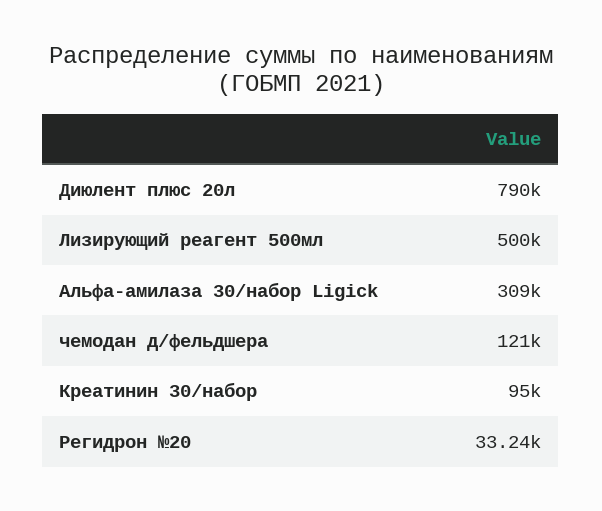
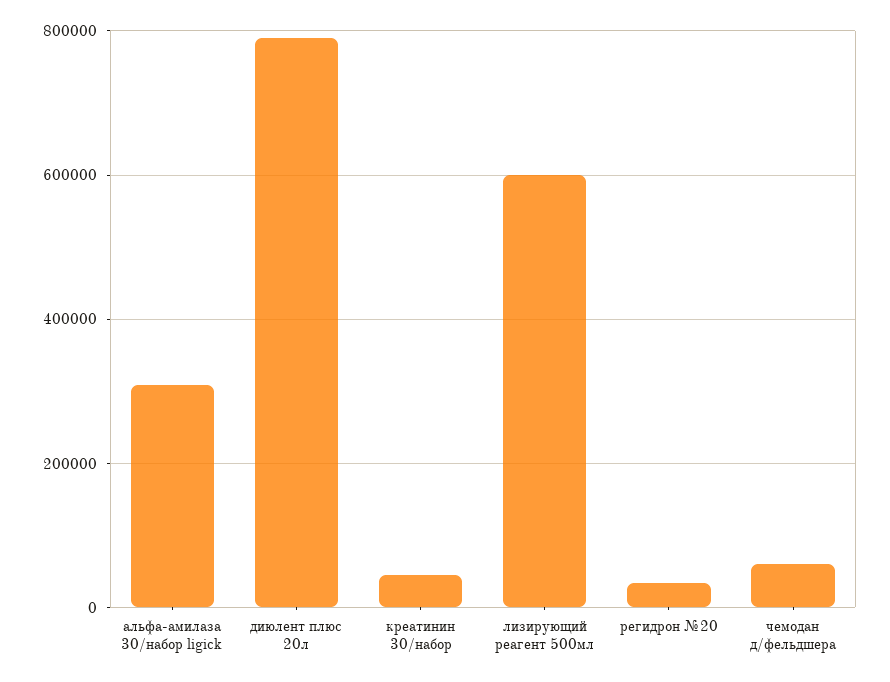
  {
    "Диюлент плюс 20л": 790000,
-   "Лизирующий реагент 500мл": 500000,
+   "Лизирующий реагент 500мл": 600000,
    "Альфа-амилаза 30/набор Ligick": 309000,
-   "чемодан д/фельдшера": 121000,
+   "чемодан д/фельдшера": 60000,
-   "Креатинин 30/набор": 95000,
+   "Креатинин 30/набор": 40000,
    "Регидрон №20": 33240
  }

